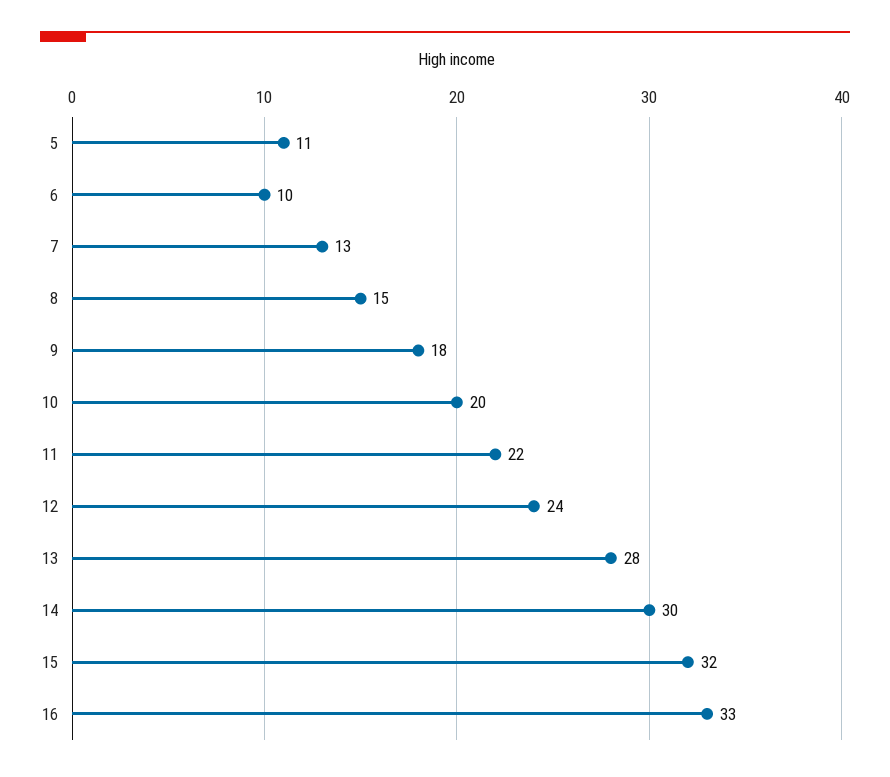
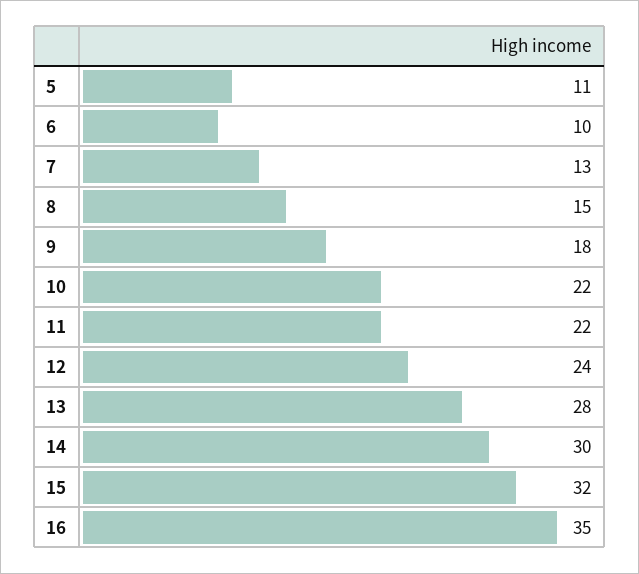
  {
    "5": 11,
    "6": 10,
    "7": 13,
    "8": 15,
    "9": 18,
-   "10": 20,
+   "10": 22,
    "11": 22,
    "12": 24,
    "13": 28,
    "14": 30,
    "15": 32,
-   "16": 33
+   "16": 35
  }

